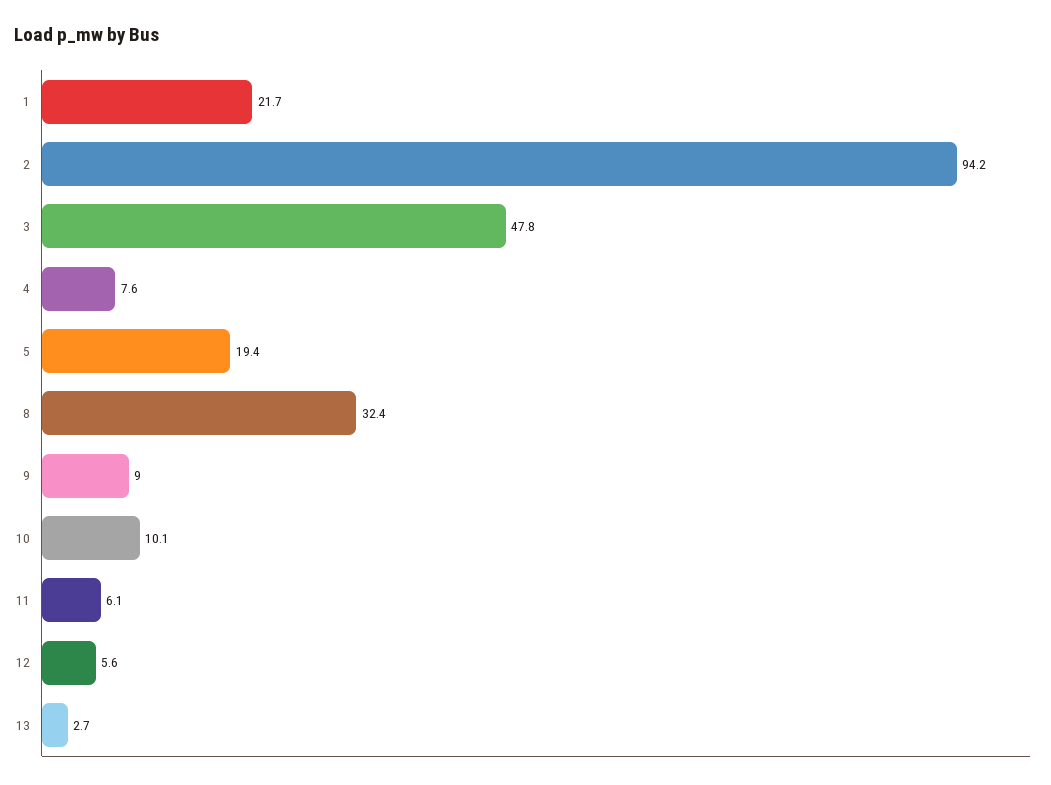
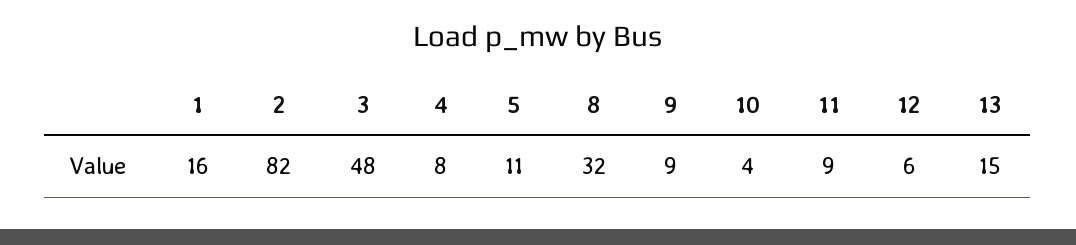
  {
-   "1": 21.7,
+   "1": 16,
-   "2": 94.2,
+   "2": 82,
    "3": 47.8,
    "4": 7.6,
-   "5": 19.4,
+   "5": 11,
    "8": 32.4,
    "9": 9,
-   "10": 10.1,
+   "10": 4,
-   "11": 6.1,
+   "11": 9,
    "12": 5.6,
-   "13": 2.7
+   "13": 15
  }

